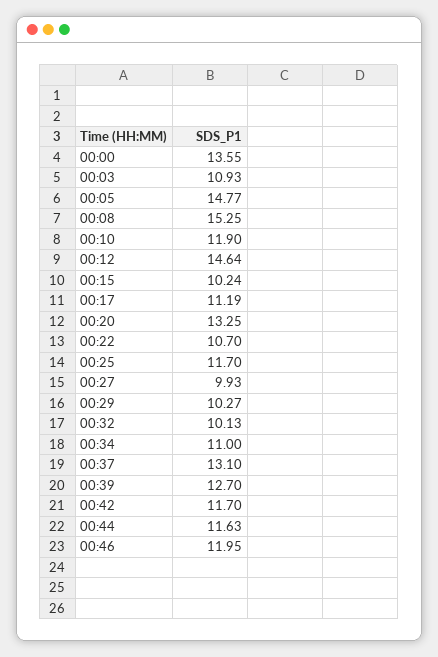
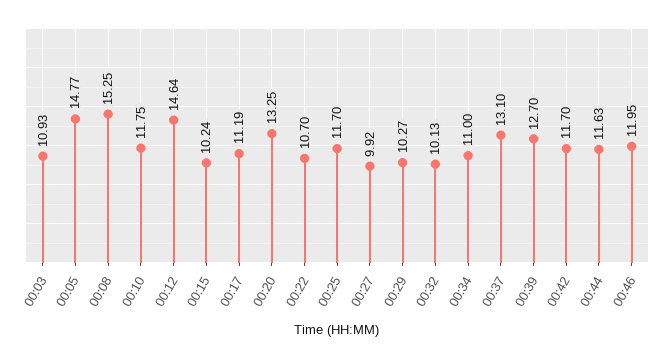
  {
-   "00:00": 13.55,
    "00:03": 10.93,
    "00:05": 14.77,
    "00:08": 15.25,
-   "00:10": 11.9,
+   "00:10": 11.75,
    "00:12": 14.64,
    "00:15": 10.24,
    "00:17": 11.19,
    "00:20": 13.25,
    "00:22": 10.7,
    "00:25": 11.7,
-   "00:27": 9.93,
+   "00:27": 9.92,
    "00:29": 10.27,
    "00:32": 10.13,
    "00:34": 11,
    "00:37": 13.1,
    "00:39": 12.7,
    "00:42": 11.7,
    "00:44": 11.63,
    "00:46": 11.95
  }

